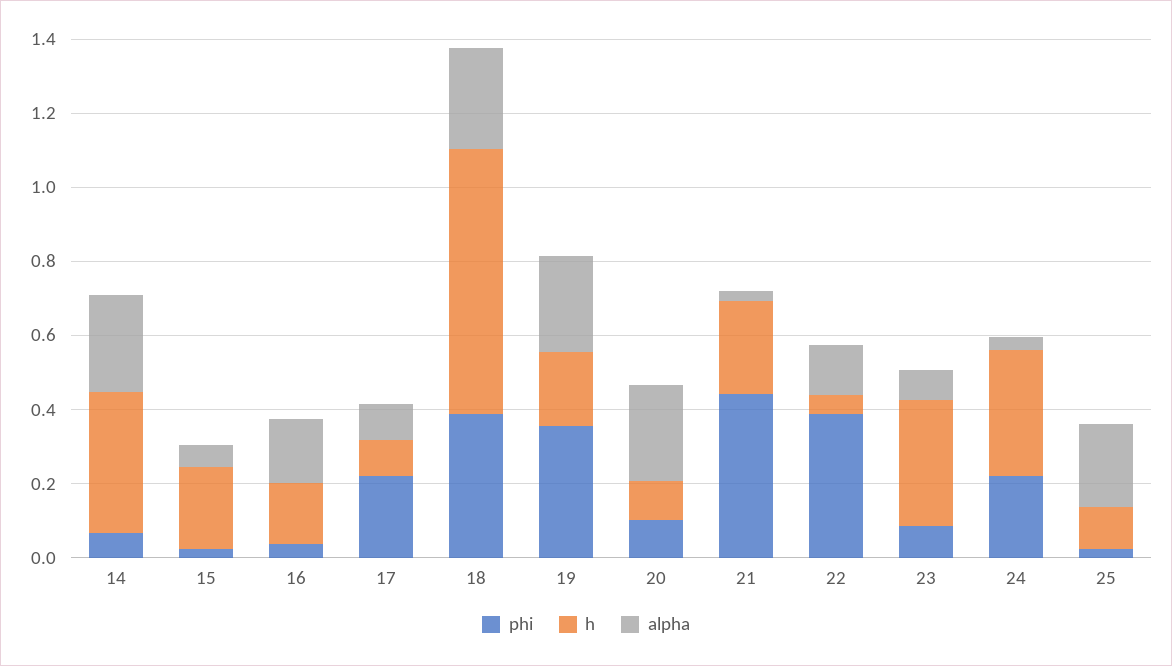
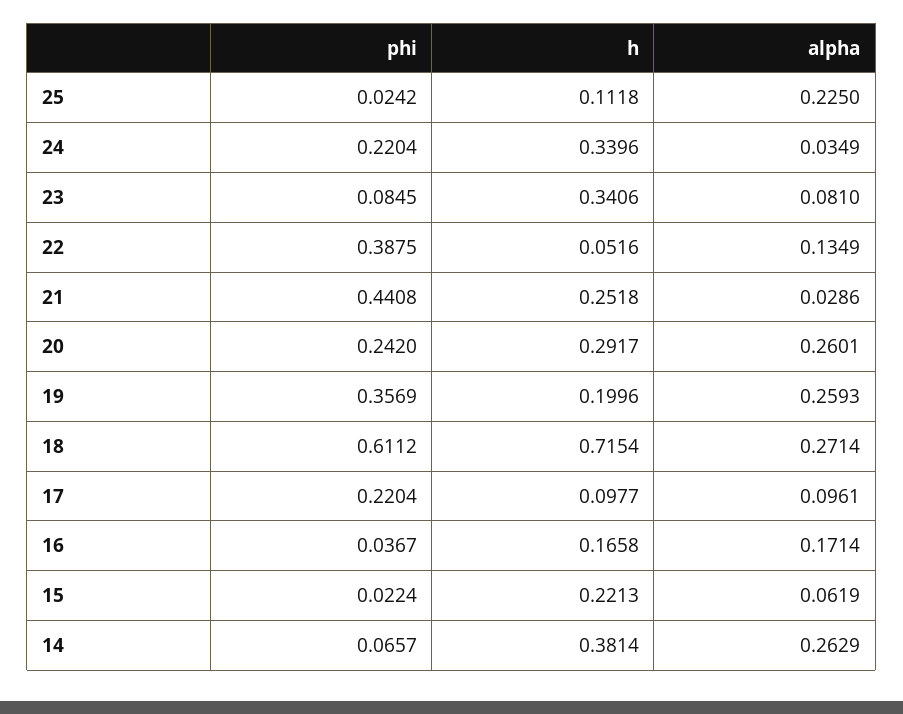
  {
    "phi": {
      "14": 0.0657,
      "15": 0.0224,
      "16": 0.0367,
      "17": 0.2204,
-     "18": 0.4,
+     "18": 0.6112,
      "19": 0.3569,
-     "20": 0.1,
+     "20": 0.242,
      "21": 0.4408,
      "22": 0.3875,
      "23": 0.0845,
      "24": 0.2204,
      "25": 0.0242
    },
    "h": {
      "14": 0.3814,
      "15": 0.2213,
      "16": 0.1658,
      "17": 0.0977,
      "18": 0.7154,
      "19": 0.1996,
-     "20": 0.1,
+     "20": 0.2917,
      "21": 0.2518,
      "22": 0.0516,
      "23": 0.3406,
      "24": 0.3396,
      "25": 0.1118
    },
    "alpha": {
      "14": 0.2629,
      "15": 0.0619,
      "16": 0.1714,
      "17": 0.0961,
      "18": 0.2714,
      "19": 0.2593,
      "20": 0.2601,
      "21": 0.0286,
      "22": 0.1349,
      "23": 0.081,
      "24": 0.0349,
      "25": 0.225
    }
  }

